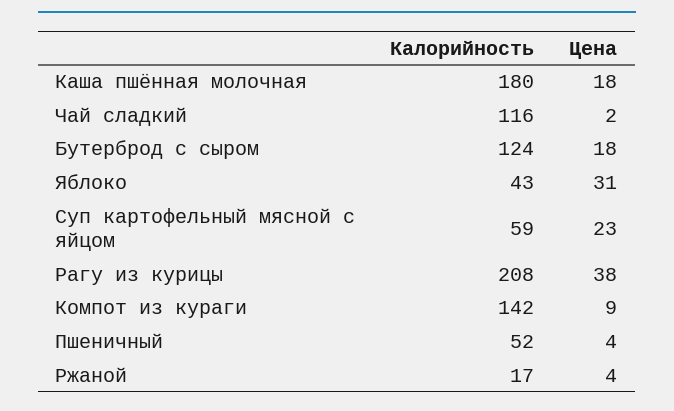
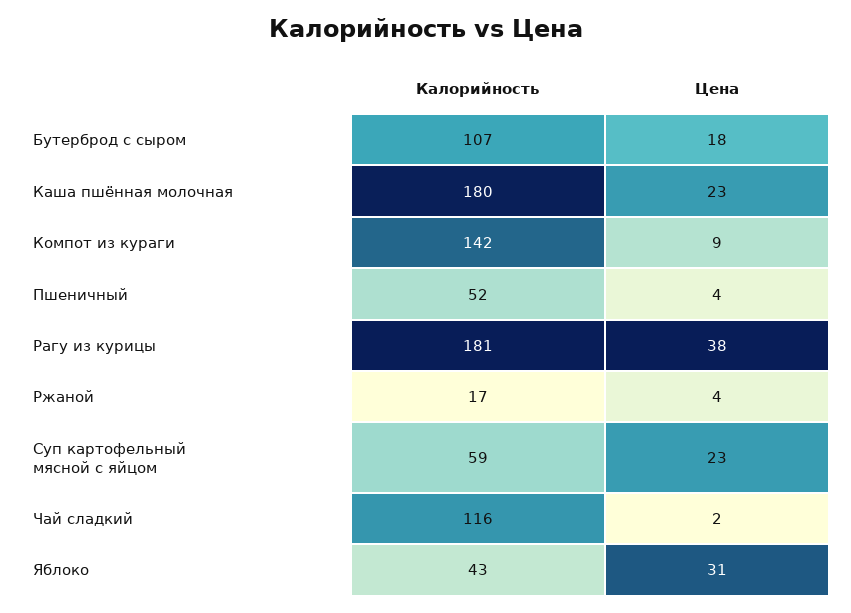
  {
    "Калорийность": {
      "Каша пшённая молочная": 180,
      "Чай сладкий": 116,
-     "Бутерброд с сыром": 124,
+     "Бутерброд с сыром": 107,
      "Яблоко": 43,
      "Суп картофельный мясной с яйцом": 59,
-     "Рагу из курицы": 208,
+     "Рагу из курицы": 181,
      "Компот из кураги": 142,
      "Пшеничный": 52,
      "Ржаной": 17
    },
    "Цена": {
-     "Каша пшённая молочная": 18,
+     "Каша пшённая молочная": 23,
      "Чай сладкий": 2,
      "Бутерброд с сыром": 18,
      "Яблоко": 31,
      "Суп картофельный мясной с яйцом": 23,
      "Рагу из курицы": 38,
      "Компот из кураги": 9,
      "Пшеничный": 4,
      "Ржаной": 4
    }
  }

